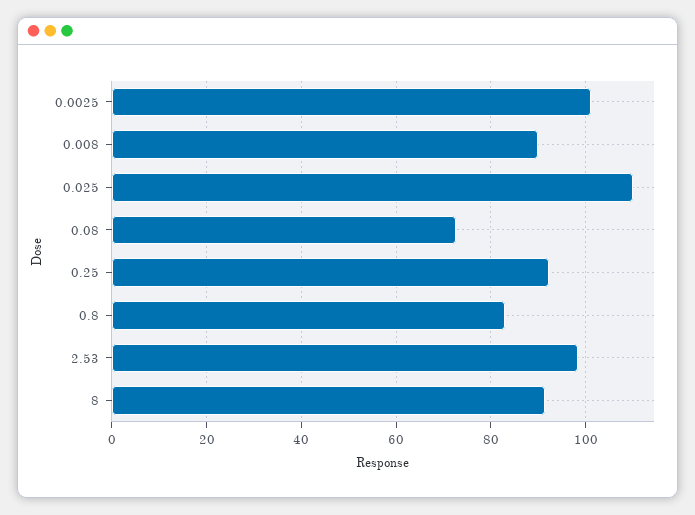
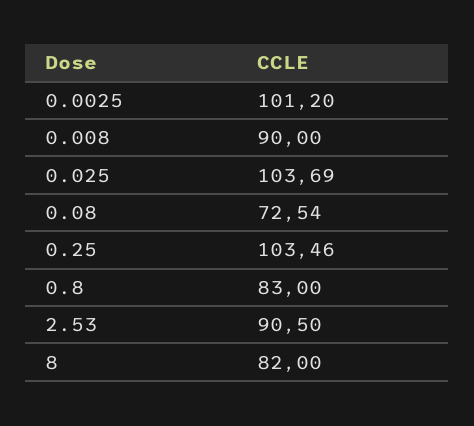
  {
    "0.0025": 101.2,
    "0.008": 90,
-   "0.025": 110,
+   "0.025": 103.69,
    "0.08": 72.54,
-   "0.25": 92,
+   "0.25": 103.46,
    "0.8": 83,
-   "2.53": 98,
+   "2.53": 90.5,
-   "8": 92
+   "8": 82
  }

